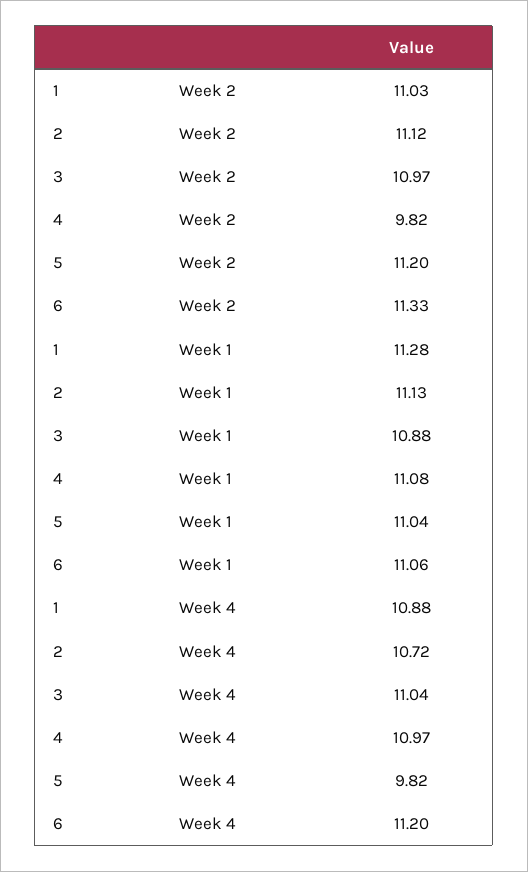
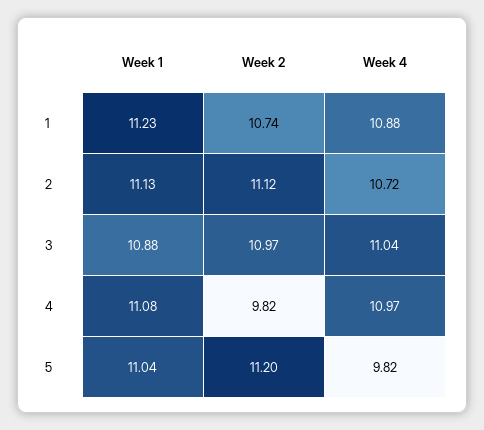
  {
    "1": {
-     "Week 2": 11.03,
+     "Week 2": 10.74,
-     "Week 1": 11.28,
+     "Week 1": 11.23,
      "Week 4": 10.88
    },
    "2": {
      "Week 2": 11.12,
      "Week 1": 11.13,
      "Week 4": 10.72
    },
    "3": {
      "Week 2": 10.97,
      "Week 1": 10.88,
      "Week 4": 11.04
    },
    "4": {
      "Week 2": 9.82,
      "Week 1": 11.08,
      "Week 4": 10.97
    },
    "5": {
      "Week 2": 11.2,
      "Week 1": 11.04,
      "Week 4": 9.82
-   },
+   }
-   "6": {
-     "Week 2": 11.33,
-     "Week 1": 11.06,
-     "Week 4": 11.2
-   }
  }

